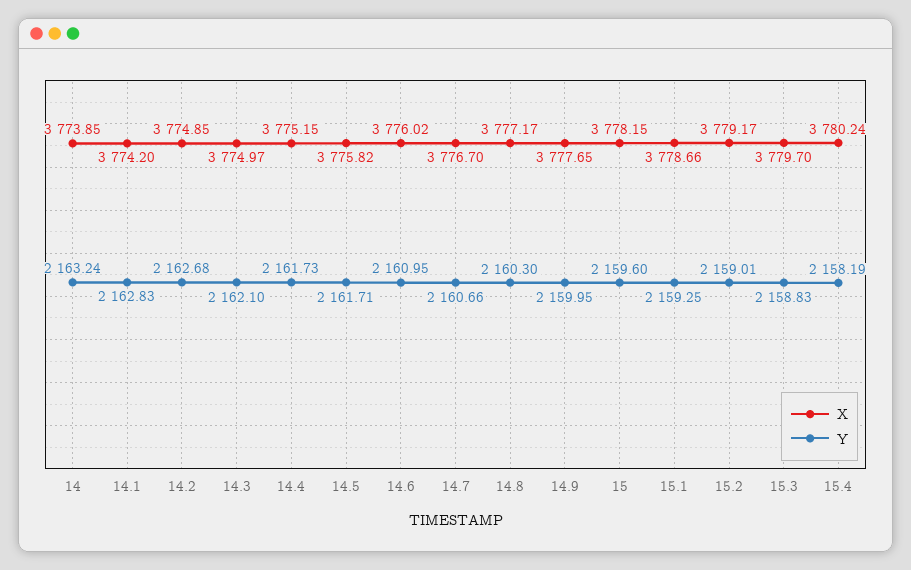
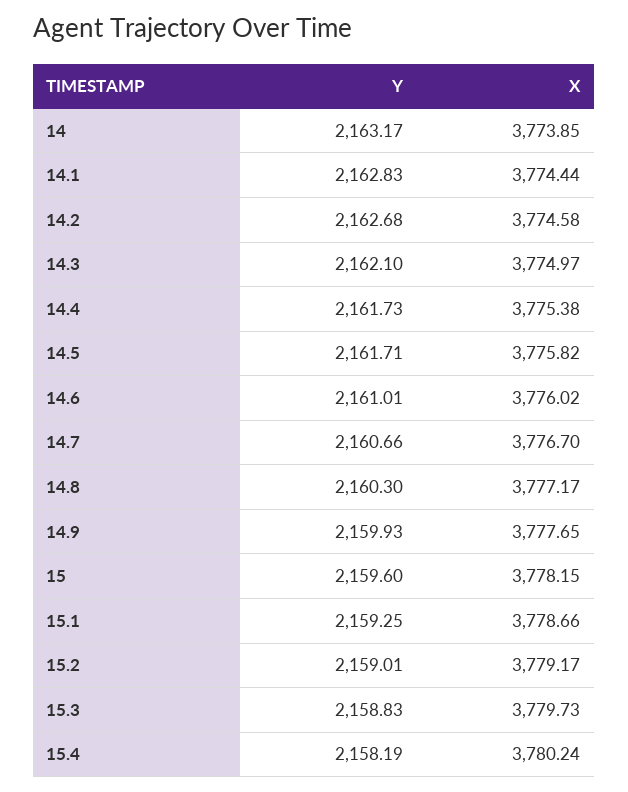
  {
    "X": {
      "14": 3773.85,
-     "14.1": 3774.2,
+     "14.1": 3774.44,
-     "14.2": 3774.85,
+     "14.2": 3774.58,
      "14.3": 3774.97,
-     "14.4": 3775.15,
+     "14.4": 3775.38,
      "14.5": 3775.82,
      "14.6": 3776.02,
      "14.7": 3776.7,
      "14.8": 3777.17,
      "14.9": 3777.65,
      "15": 3778.15,
      "15.1": 3778.66,
      "15.2": 3779.17,
-     "15.3": 3779.7,
+     "15.3": 3779.73,
      "15.4": 3780.24
    },
    "Y": {
-     "14": 2163.24,
+     "14": 2163.17,
      "14.1": 2162.83,
      "14.2": 2162.68,
      "14.3": 2162.1,
      "14.4": 2161.73,
      "14.5": 2161.71,
-     "14.6": 2160.95,
+     "14.6": 2161.01,
      "14.7": 2160.66,
      "14.8": 2160.3,
-     "14.9": 2159.95,
+     "14.9": 2159.93,
      "15": 2159.6,
      "15.1": 2159.25,
      "15.2": 2159.01,
      "15.3": 2158.83,
      "15.4": 2158.19
    }
  }

